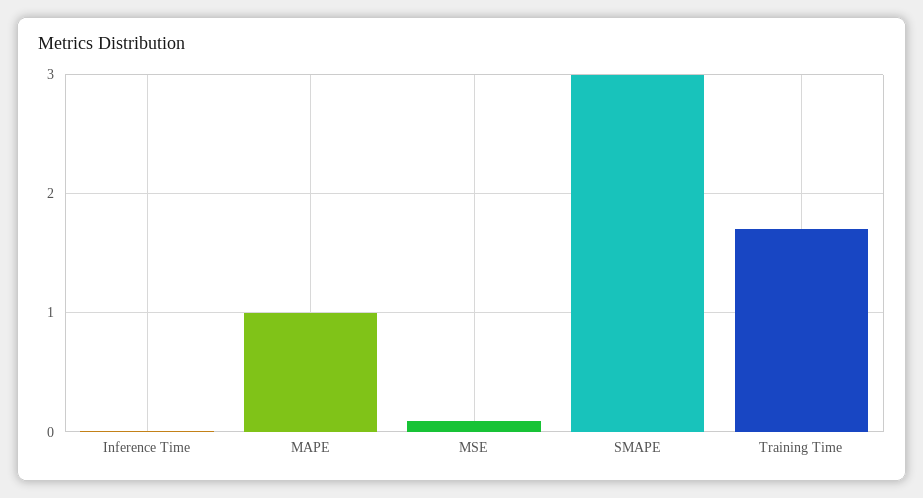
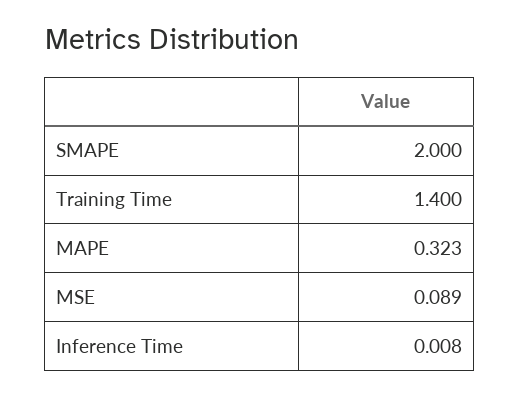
  {
    "Inference Time": 0.008,
-   "MAPE": 1,
+   "MAPE": 0.323,
    "MSE": 0.089,
-   "SMAPE": 3,
+   "SMAPE": 2,
-   "Training Time": 1.7
+   "Training Time": 1.4
  }

